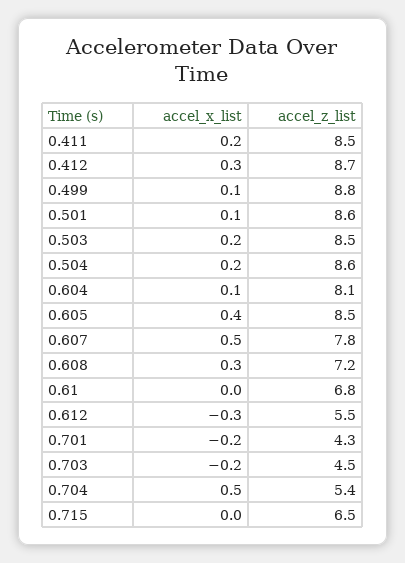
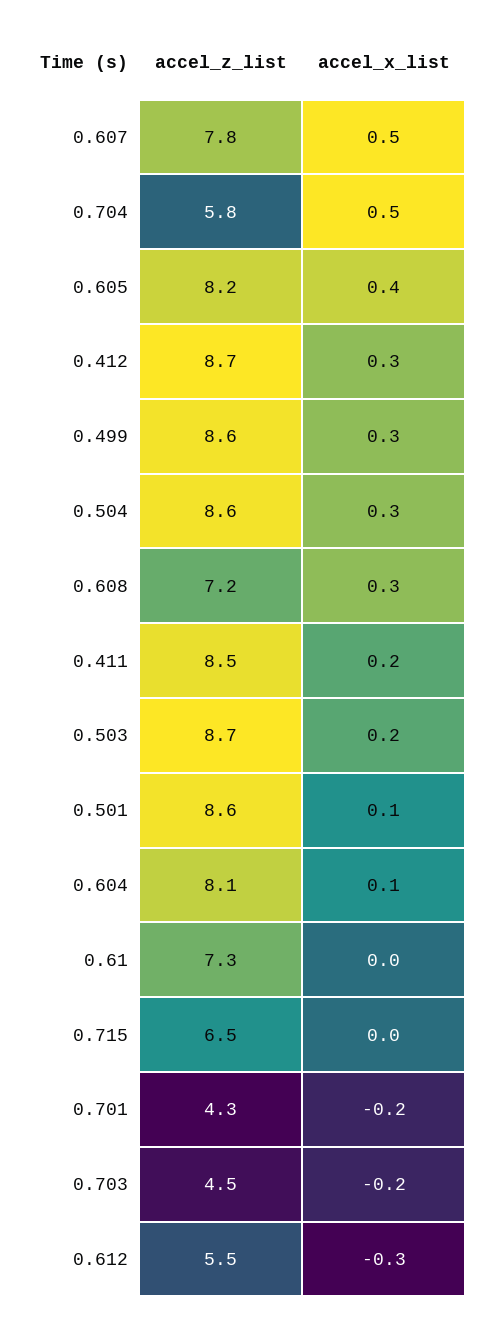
  {
    "accel_x_list": {
      "0.411": 0.2,
      "0.412": 0.3,
-     "0.499": 0.1,
+     "0.499": 0.3,
      "0.501": 0.1,
      "0.503": 0.2,
-     "0.504": 0.2,
+     "0.504": 0.3,
      "0.604": 0.1,
      "0.605": 0.4,
      "0.607": 0.5,
      "0.608": 0.3,
      "0.61": 0,
      "0.612": -0.3,
      "0.701": -0.2,
      "0.703": -0.2,
      "0.704": 0.5,
      "0.715": 0
    },
    "accel_z_list": {
      "0.411": 8.5,
      "0.412": 8.7,
-     "0.499": 8.8,
+     "0.499": 8.6,
      "0.501": 8.6,
-     "0.503": 8.5,
+     "0.503": 8.7,
      "0.504": 8.6,
      "0.604": 8.1,
-     "0.605": 8.5,
+     "0.605": 8.2,
      "0.607": 7.8,
      "0.608": 7.2,
-     "0.61": 6.8,
+     "0.61": 7.3,
      "0.612": 5.5,
      "0.701": 4.3,
      "0.703": 4.5,
-     "0.704": 5.4,
+     "0.704": 5.8,
      "0.715": 6.5
    }
  }

